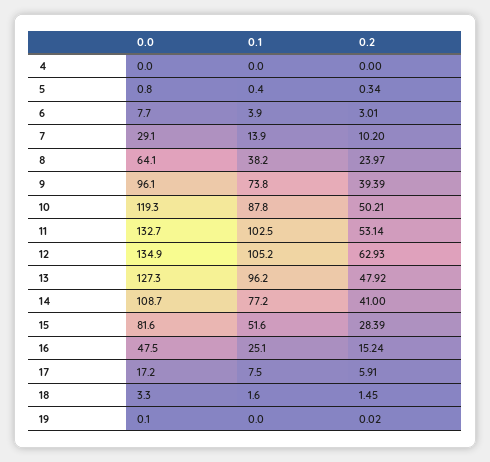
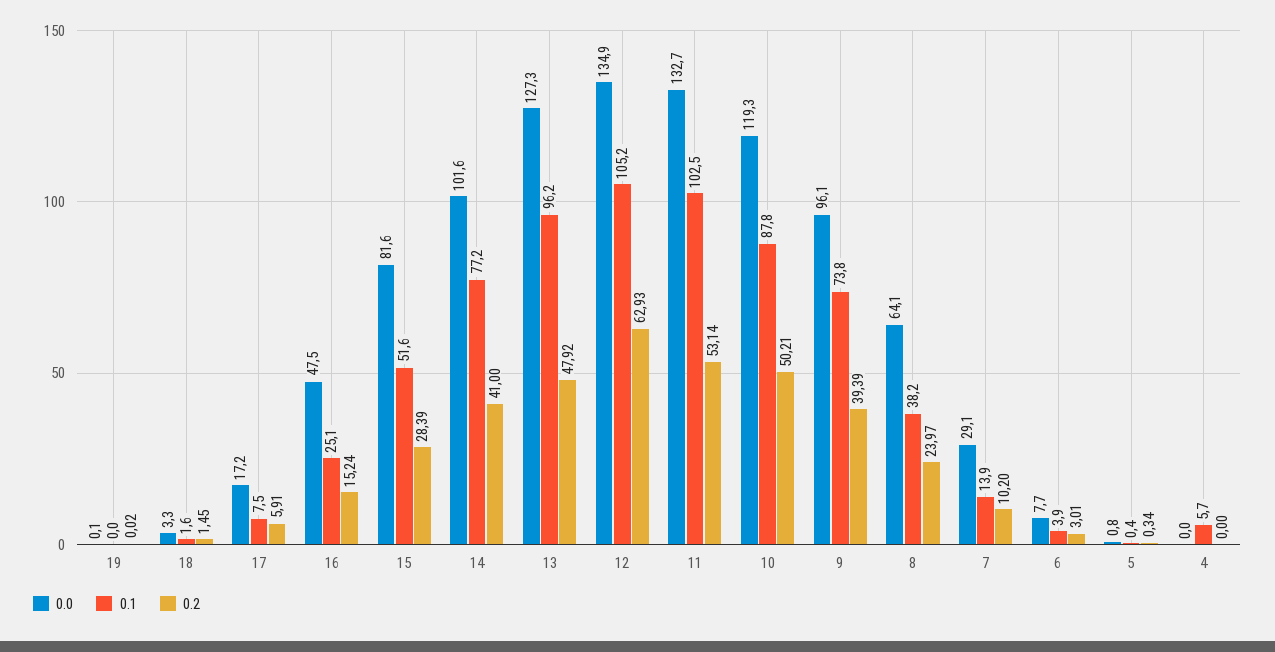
  {
    "0.0": {
      "4": 0,
      "5": 0.8,
      "6": 7.7,
      "7": 29.1,
      "8": 64.1,
      "9": 96.1,
      "10": 119.3,
      "11": 132.7,
      "12": 134.9,
      "13": 127.3,
-     "14": 108.7,
+     "14": 101.6,
      "15": 81.6,
      "16": 47.5,
      "17": 17.2,
      "18": 3.3,
      "19": 0.1
    },
    "0.1": {
-     "4": 0,
+     "4": 5.7,
      "5": 0.4,
      "6": 3.9,
      "7": 13.9,
      "8": 38.2,
      "9": 73.8,
      "10": 87.8,
      "11": 102.5,
      "12": 105.2,
      "13": 96.2,
      "14": 77.2,
      "15": 51.6,
      "16": 25.1,
      "17": 7.5,
      "18": 1.6,
      "19": 0
    },
    "0.2": {
      "4": 0,
      "5": 0.34,
      "6": 3.01,
      "7": 10.2,
      "8": 23.97,
      "9": 39.39,
      "10": 50.21,
      "11": 53.14,
      "12": 62.93,
      "13": 47.92,
      "14": 41,
      "15": 28.39,
      "16": 15.24,
      "17": 5.91,
      "18": 1.45,
      "19": 0.02
    }
  }

